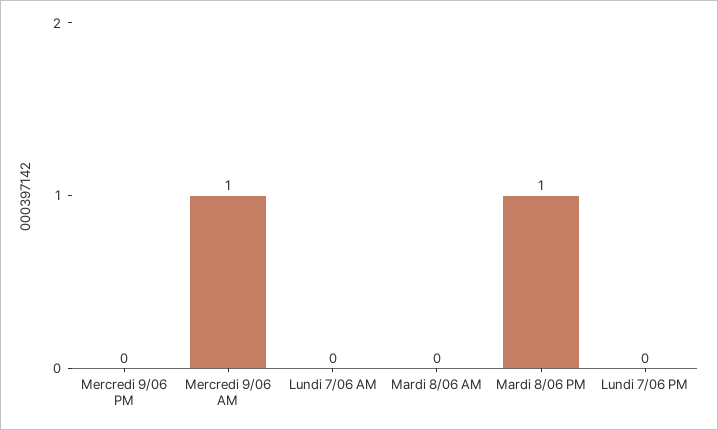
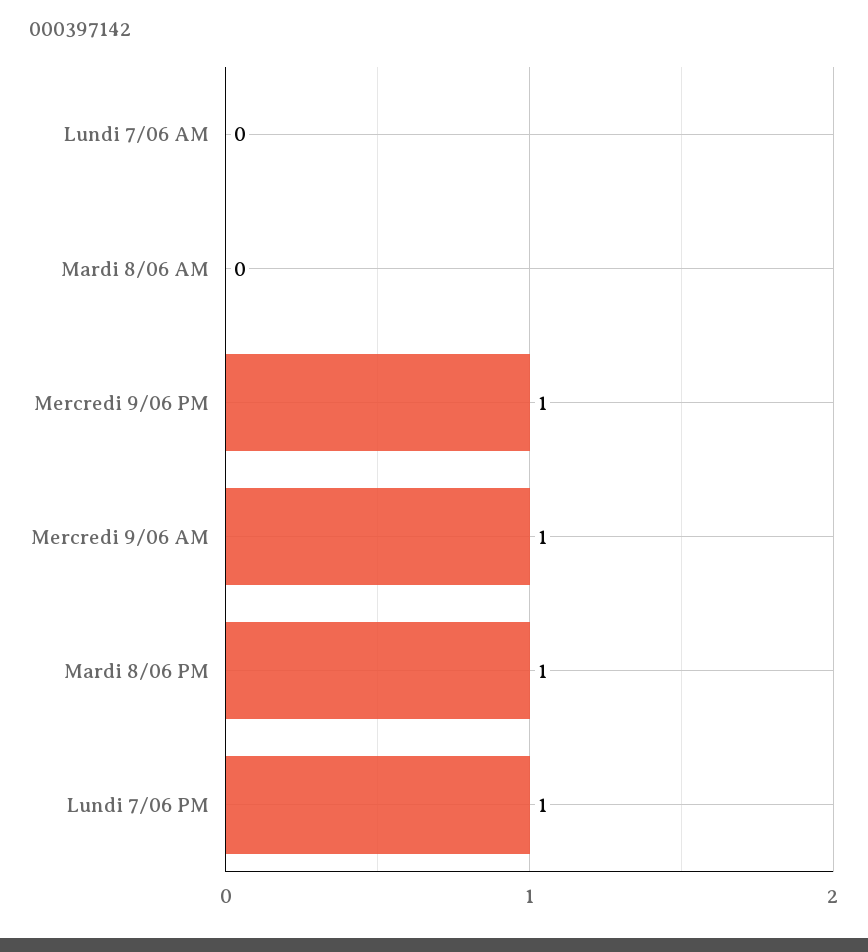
  {
-   "Mercredi 9/06 PM": 0,
+   "Mercredi 9/06 PM": 1,
    "Mercredi 9/06 AM": 1,
    "Lundi 7/06 AM": 0,
    "Mardi 8/06 AM": 0,
    "Mardi 8/06 PM": 1,
-   "Lundi 7/06 PM": 0
+   "Lundi 7/06 PM": 1
  }

